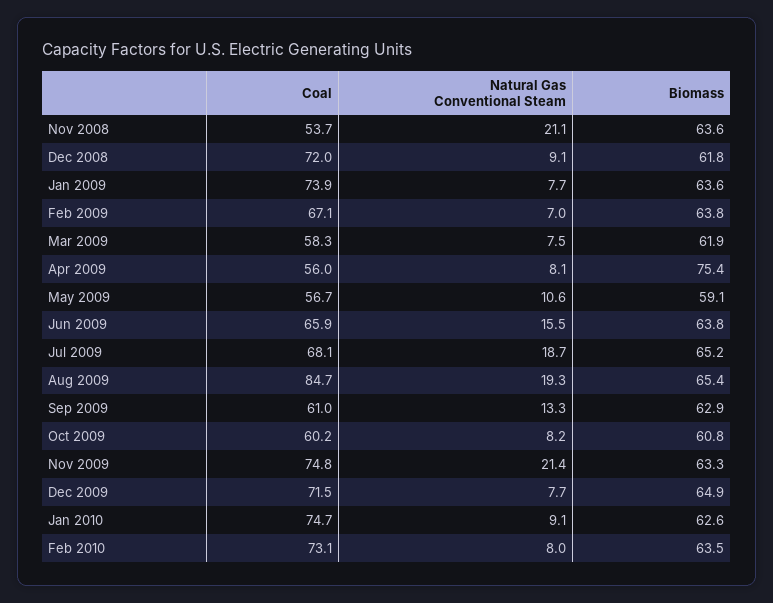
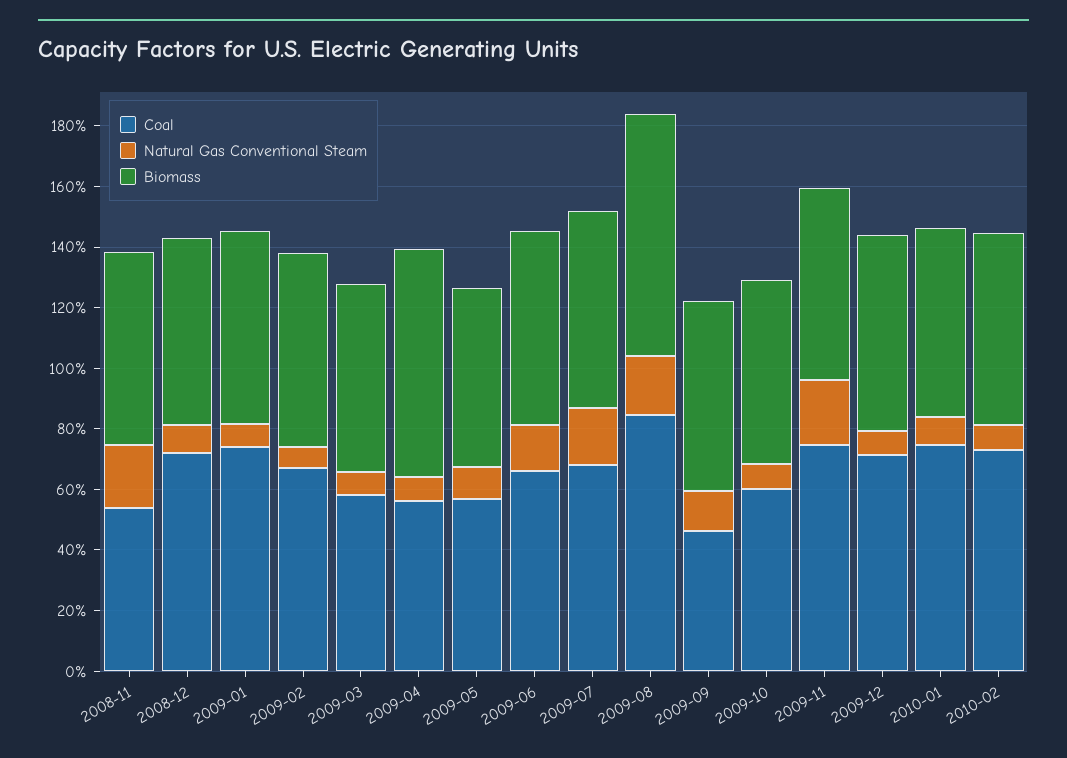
  {
    "Coal": {
      "Nov 2008": 53.7,
      "Dec 2008": 72,
      "Jan 2009": 73.9,
      "Feb 2009": 67.1,
      "Mar 2009": 58.3,
      "Apr 2009": 56,
      "May 2009": 56.7,
      "Jun 2009": 65.9,
      "Jul 2009": 68.1,
      "Aug 2009": 84.7,
-     "Sep 2009": 61,
+     "Sep 2009": 45,
      "Oct 2009": 60.2,
      "Nov 2009": 74.8,
      "Dec 2009": 71.5,
      "Jan 2010": 74.7,
      "Feb 2010": 73.1
    },
    "Natural Gas Conventional Steam": {
      "Nov 2008": 21.1,
      "Dec 2008": 9.1,
      "Jan 2009": 7.7,
      "Feb 2009": 7,
      "Mar 2009": 7.5,
      "Apr 2009": 8.1,
      "May 2009": 10.6,
      "Jun 2009": 15.5,
      "Jul 2009": 18.7,
      "Aug 2009": 19.3,
      "Sep 2009": 13.3,
      "Oct 2009": 8.2,
      "Nov 2009": 21.4,
      "Dec 2009": 7.7,
      "Jan 2010": 9.1,
      "Feb 2010": 8
    },
    "Biomass": {
      "Nov 2008": 63.6,
      "Dec 2008": 61.8,
      "Jan 2009": 63.6,
      "Feb 2009": 63.8,
      "Mar 2009": 61.9,
      "Apr 2009": 75.4,
      "May 2009": 59.1,
      "Jun 2009": 63.8,
      "Jul 2009": 65.2,
-     "Aug 2009": 65.4,
+     "Aug 2009": 80,
      "Sep 2009": 62.9,
      "Oct 2009": 60.8,
      "Nov 2009": 63.3,
      "Dec 2009": 64.9,
      "Jan 2010": 62.6,
      "Feb 2010": 63.5
    }
  }

